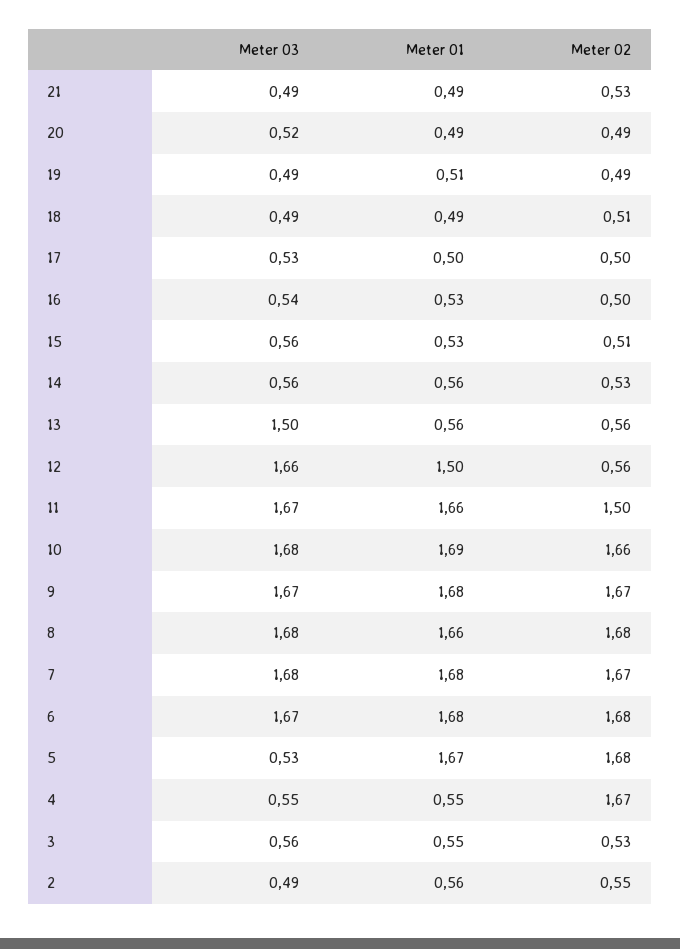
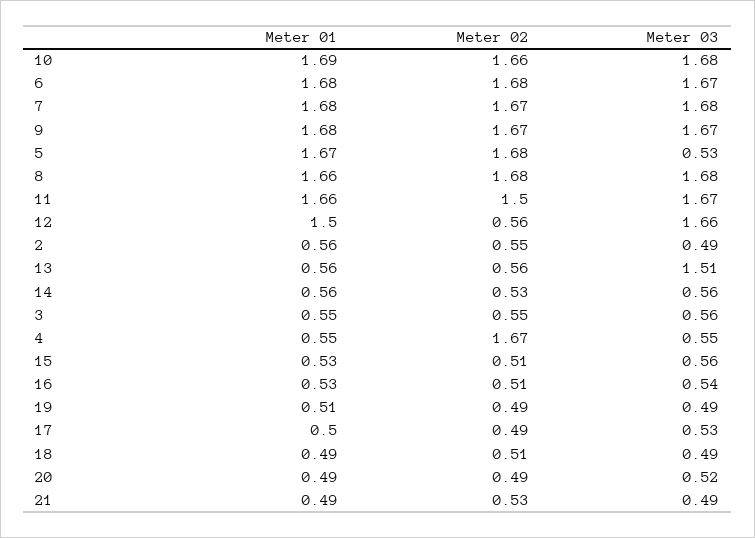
  {
    "Meter 03": {
      "21": 0.49,
      "20": 0.52,
      "19": 0.49,
      "18": 0.49,
      "17": 0.53,
      "16": 0.54,
      "15": 0.56,
      "14": 0.56,
-     "13": 1.5,
+     "13": 1.51,
      "12": 1.66,
      "11": 1.67,
      "10": 1.68,
      "9": 1.67,
      "8": 1.68,
      "7": 1.68,
      "6": 1.67,
      "5": 0.53,
      "4": 0.55,
      "3": 0.56,
      "2": 0.49
    },
    "Meter 01": {
      "21": 0.49,
      "20": 0.49,
      "19": 0.51,
      "18": 0.49,
      "17": 0.5,
      "16": 0.53,
      "15": 0.53,
      "14": 0.56,
      "13": 0.56,
      "12": 1.5,
      "11": 1.66,
      "10": 1.69,
      "9": 1.68,
      "8": 1.66,
      "7": 1.68,
      "6": 1.68,
      "5": 1.67,
      "4": 0.55,
      "3": 0.55,
      "2": 0.56
    },
    "Meter 02": {
      "21": 0.53,
      "20": 0.49,
      "19": 0.49,
      "18": 0.51,
-     "17": 0.5,
+     "17": 0.49,
-     "16": 0.5,
+     "16": 0.51,
      "15": 0.51,
      "14": 0.53,
      "13": 0.56,
      "12": 0.56,
      "11": 1.5,
      "10": 1.66,
      "9": 1.67,
      "8": 1.68,
      "7": 1.67,
      "6": 1.68,
      "5": 1.68,
      "4": 1.67,
-     "3": 0.53,
+     "3": 0.55,
      "2": 0.55
    }
  }

